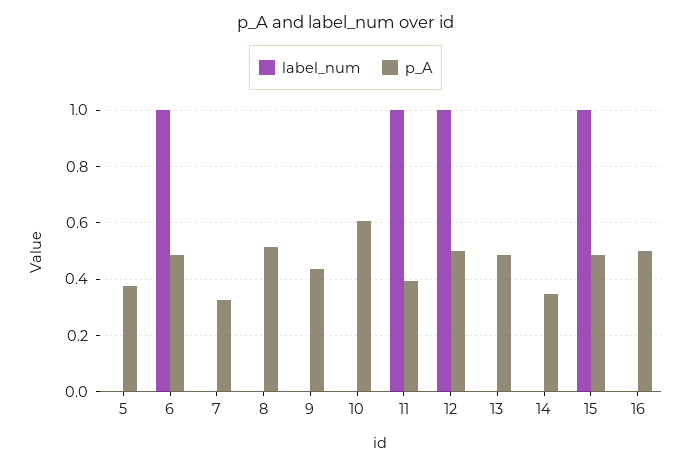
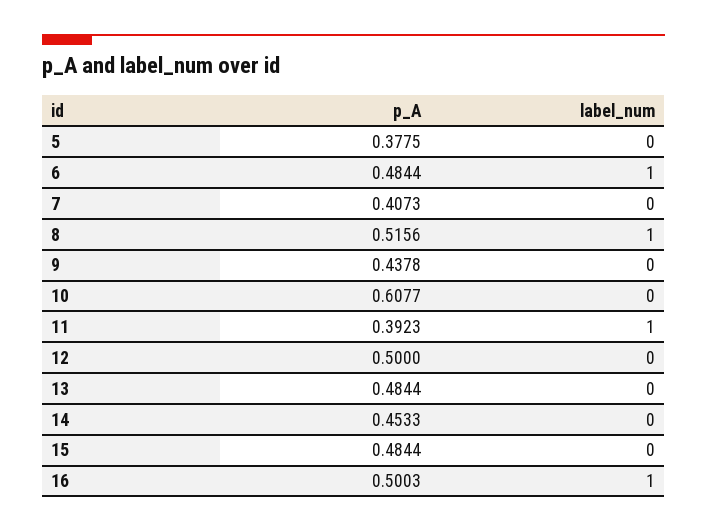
  {
    "label_num": {
      "5": 0,
      "6": 1,
      "7": 0,
-     "8": 0,
+     "8": 1,
      "9": 0,
      "10": 0,
      "11": 1,
-     "12": 1,
+     "12": 0,
      "13": 0,
      "14": 0,
-     "15": 1,
+     "15": 0,
-     "16": 0
+     "16": 1
    },
    "p_A": {
      "5": 0.3775,
      "6": 0.4844,
-     "7": 0.325,
+     "7": 0.4073,
      "8": 0.5156,
      "9": 0.4378,
      "10": 0.6077,
      "11": 0.3923,
      "12": 0.5,
      "13": 0.4844,
-     "14": 0.35,
+     "14": 0.4533,
      "15": 0.4844,
      "16": 0.5003
    }
  }

